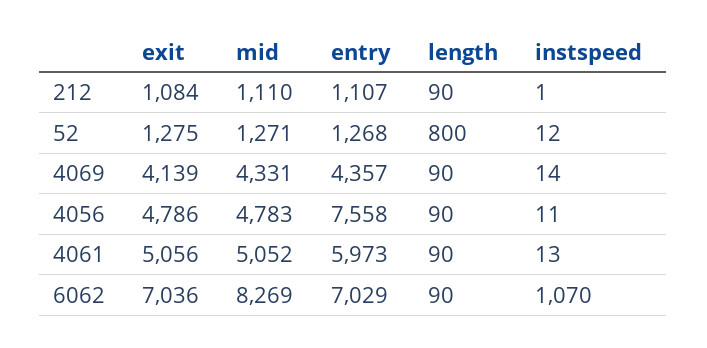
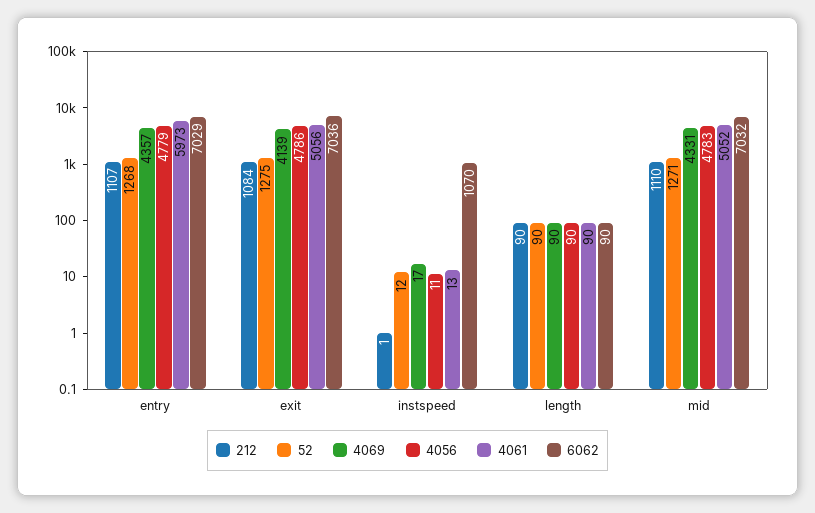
  {
    "212": {
      "exit": 1084,
      "mid": 1110,
      "entry": 1107,
      "length": 90,
      "instspeed": 1
    },
    "52": {
      "exit": 1275,
      "mid": 1271,
      "entry": 1268,
-     "length": 800,
+     "length": 90,
      "instspeed": 12
    },
    "4069": {
      "exit": 4139,
      "mid": 4331,
      "entry": 4357,
      "length": 90,
-     "instspeed": 14
+     "instspeed": 17
    },
    "4056": {
      "exit": 4786,
      "mid": 4783,
-     "entry": 7558,
+     "entry": 4779,
      "length": 90,
      "instspeed": 11
    },
    "4061": {
      "exit": 5056,
      "mid": 5052,
      "entry": 5973,
      "length": 90,
      "instspeed": 13
    },
    "6062": {
      "exit": 7036,
-     "mid": 8269,
+     "mid": 7032,
      "entry": 7029,
      "length": 90,
      "instspeed": 1070
    }
  }

